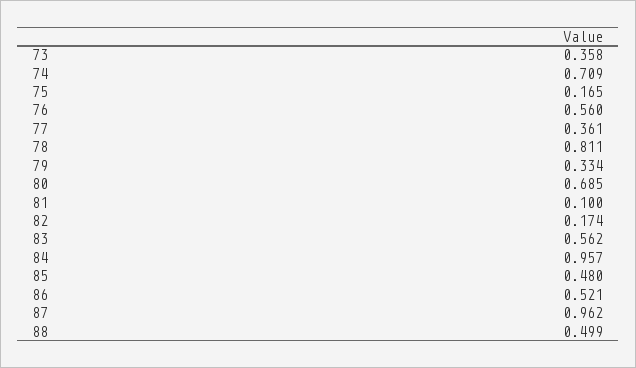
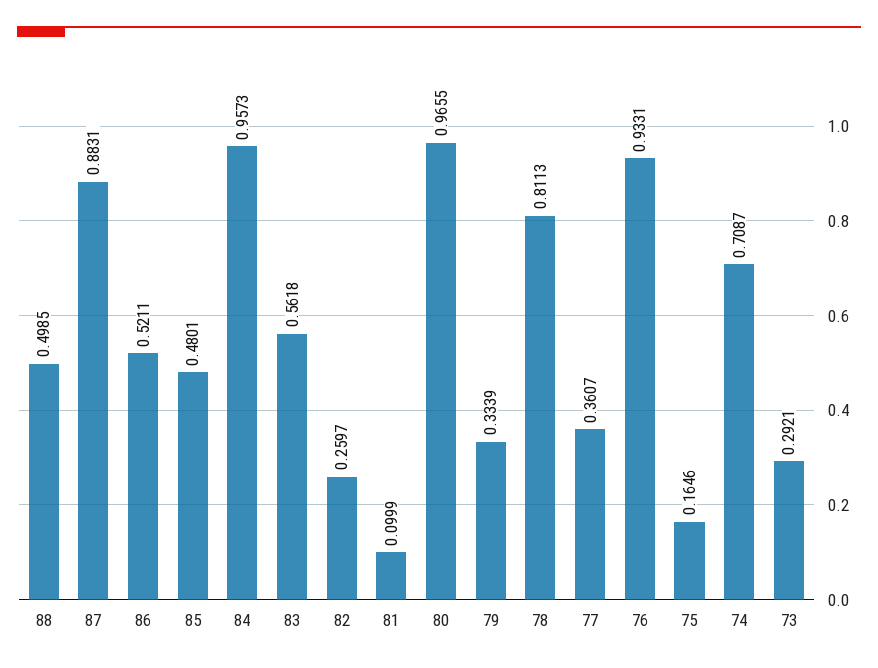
  {
-   "73": 0.358,
+   "73": 0.2921,
    "74": 0.7087,
    "75": 0.1646,
-   "76": 0.56,
+   "76": 0.9331,
    "77": 0.3607,
    "78": 0.8113,
    "79": 0.3339,
-   "80": 0.685,
+   "80": 0.9655,
    "81": 0.0999,
-   "82": 0.174,
+   "82": 0.2597,
    "83": 0.5618,
    "84": 0.9573,
    "85": 0.4801,
    "86": 0.5211,
-   "87": 0.962,
+   "87": 0.8831,
    "88": 0.4985
  }

